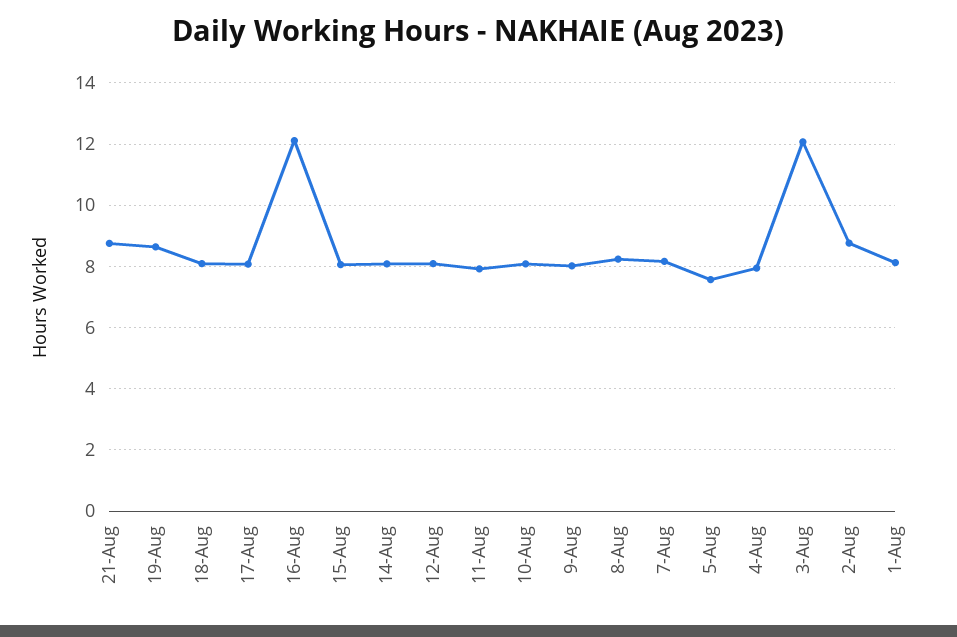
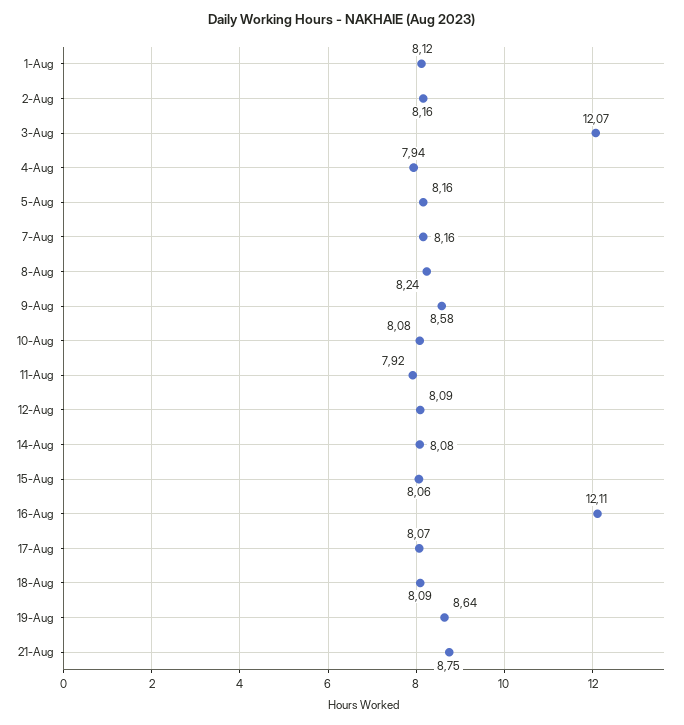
  {
    "21-Aug": 8.75,
    "19-Aug": 8.64,
    "18-Aug": 8.09,
    "17-Aug": 8.07,
    "16-Aug": 12.11,
    "15-Aug": 8.06,
    "14-Aug": 8.08,
    "12-Aug": 8.09,
    "11-Aug": 7.92,
    "10-Aug": 8.08,
-   "9-Aug": 8,
+   "9-Aug": 8.58,
    "8-Aug": 8.24,
    "7-Aug": 8.16,
-   "5-Aug": 7.6,
+   "5-Aug": 8.16,
    "4-Aug": 7.94,
    "3-Aug": 12.07,
-   "2-Aug": 8.8,
+   "2-Aug": 8.16,
    "1-Aug": 8.12
  }

